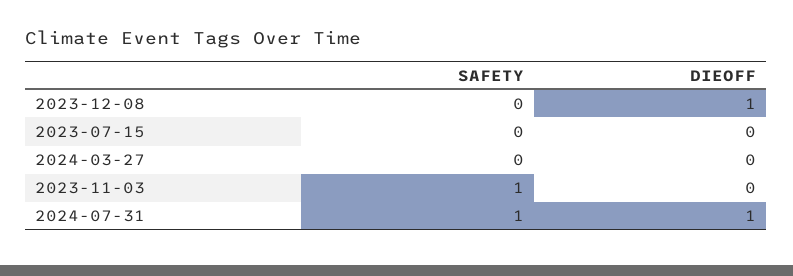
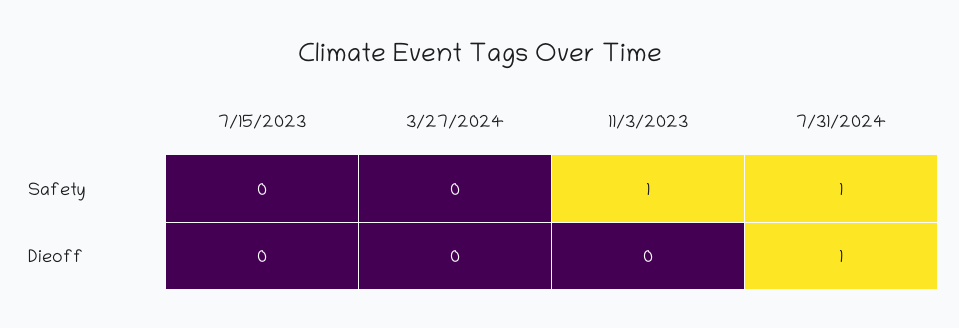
  {
    "SAFETY": {
-     "2023-12-08": 0,
      "2023-07-15": 0,
      "2024-03-27": 0,
      "2023-11-03": 1,
      "2024-07-31": 1
    },
    "DIEOFF": {
-     "2023-12-08": 1,
      "2023-07-15": 0,
      "2024-03-27": 0,
      "2023-11-03": 0,
      "2024-07-31": 1
    }
  }

